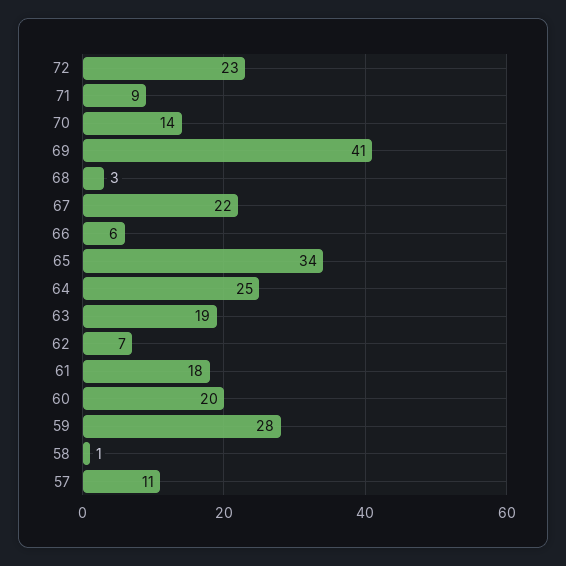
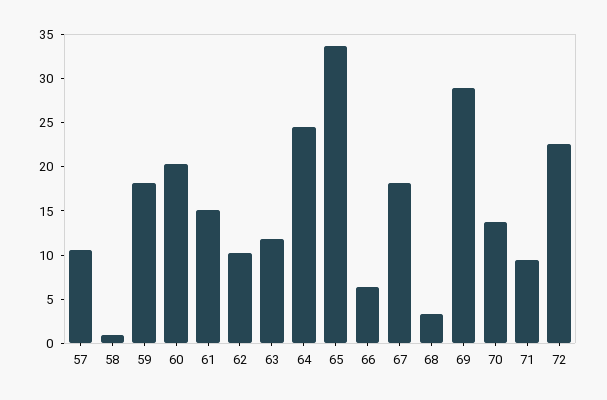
  {
    "72": 23,
    "71": 9,
    "70": 14,
-   "69": 41,
+   "69": 29,
    "68": 3,
-   "67": 22,
+   "67": 18,
    "66": 6,
    "65": 34,
    "64": 25,
-   "63": 19,
+   "63": 12,
-   "62": 7,
+   "62": 10,
-   "61": 18,
+   "61": 15,
    "60": 20,
-   "59": 28,
+   "59": 18,
    "58": 1,
    "57": 11
  }

